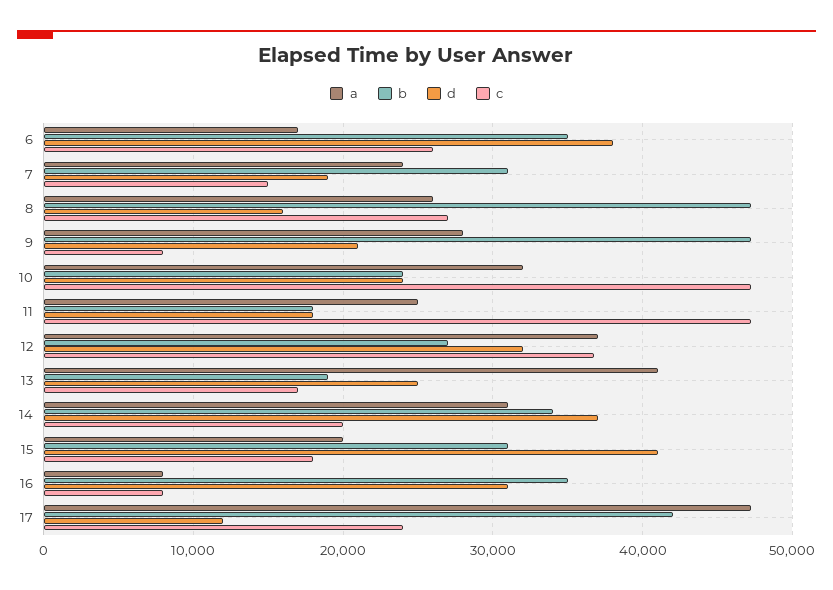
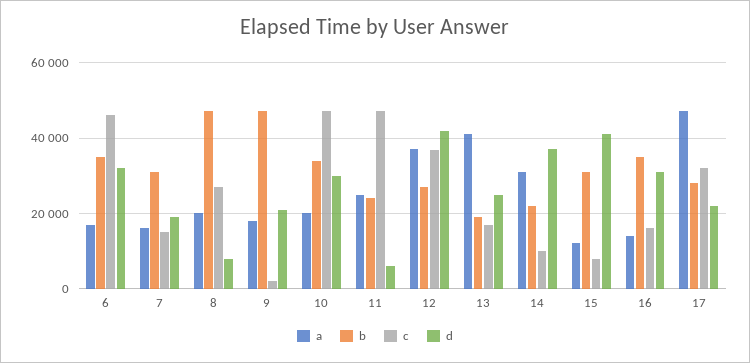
  {
    "a": {
      "6": 17000,
-     "7": 24000,
+     "7": 16000,
-     "8": 26000,
+     "8": 20000,
-     "9": 28000,
+     "9": 18000,
-     "10": 32000,
+     "10": 20000,
      "11": 25000,
      "12": 37000,
      "13": 41000,
      "14": 31000,
-     "15": 20000,
+     "15": 12000,
-     "16": 8000,
+     "16": 14000,
      "17": 47000
    },
    "b": {
      "6": 35000,
      "7": 31000,
      "8": 47000,
      "9": 47000,
-     "10": 24000,
+     "10": 34000,
-     "11": 18000,
+     "11": 24000,
      "12": 27000,
      "13": 19000,
-     "14": 34000,
+     "14": 22000,
      "15": 31000,
      "16": 35000,
-     "17": 42000
+     "17": 28000
    },
    "d": {
-     "6": 38000,
+     "6": 32000,
      "7": 19000,
-     "8": 16000,
+     "8": 8000,
      "9": 21000,
-     "10": 24000,
+     "10": 30000,
-     "11": 18000,
+     "11": 6000,
-     "12": 32000,
+     "12": 42000,
      "13": 25000,
      "14": 37000,
      "15": 41000,
      "16": 31000,
-     "17": 12000
+     "17": 22000
    },
    "c": {
-     "6": 26000,
+     "6": 46000,
      "7": 15000,
      "8": 27000,
-     "9": 8000,
+     "9": 2000,
      "10": 47000,
      "11": 47000,
      "12": 37000,
      "13": 17000,
-     "14": 20000,
+     "14": 10000,
-     "15": 18000,
+     "15": 8000,
-     "16": 8000,
+     "16": 16000,
-     "17": 24000
+     "17": 32000
    }
  }

